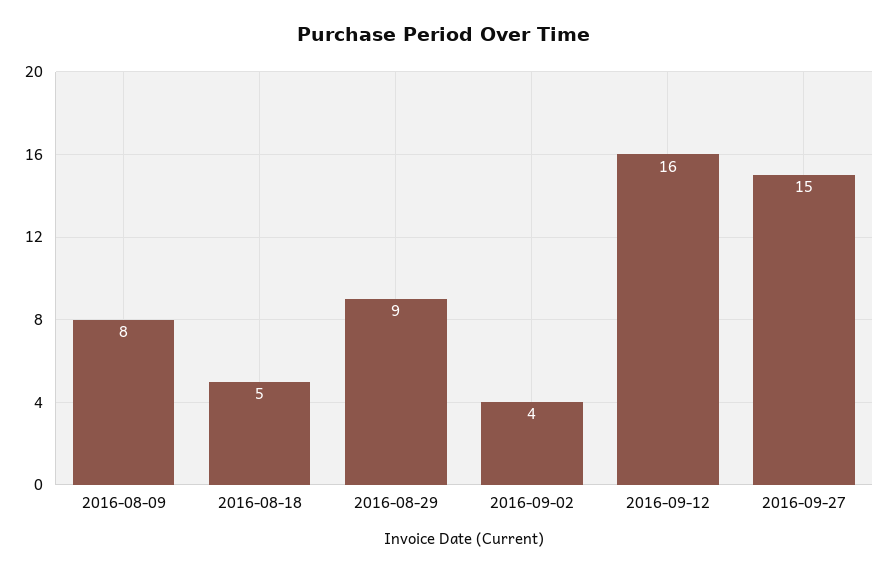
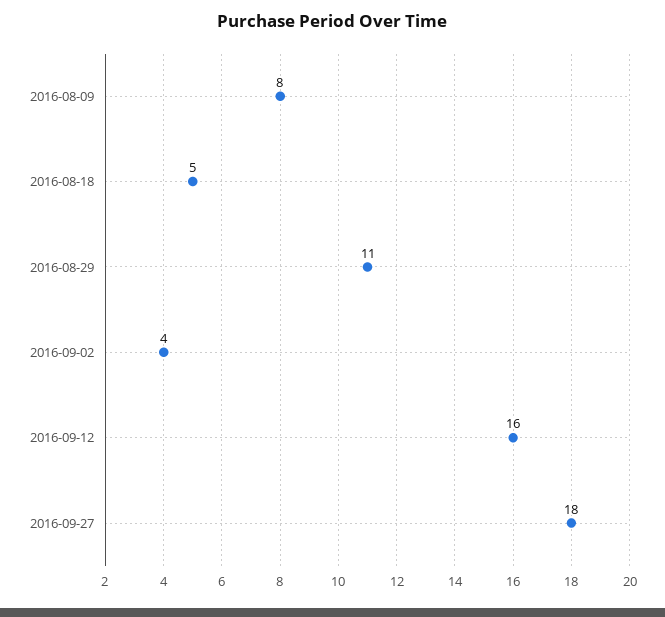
  {
    "2016-08-09": 8,
    "2016-08-18": 5,
-   "2016-08-29": 9,
+   "2016-08-29": 11,
    "2016-09-02": 4,
    "2016-09-12": 16,
-   "2016-09-27": 15
+   "2016-09-27": 18
  }

